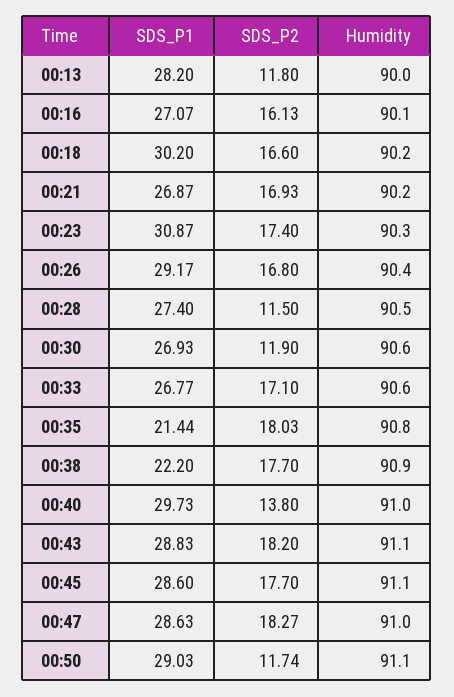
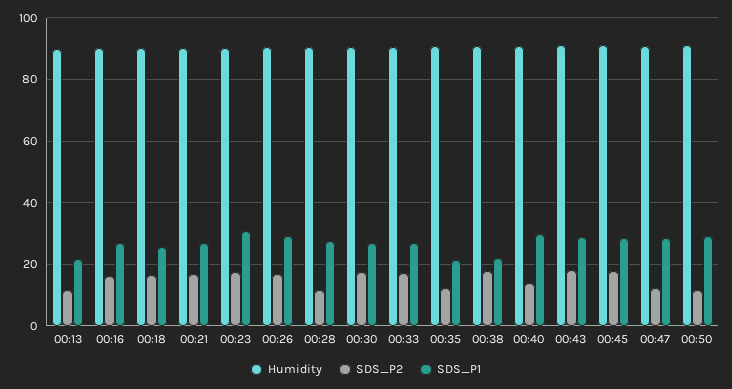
  {
    "SDS_P1": {
-     "00:13": 28.2,
+     "00:13": 22,
      "00:16": 27.07,
-     "00:18": 30.2,
+     "00:18": 26,
      "00:21": 26.87,
      "00:23": 30.87,
      "00:26": 29.17,
      "00:28": 27.4,
      "00:30": 26.93,
      "00:33": 26.77,
      "00:35": 21.44,
      "00:38": 22.2,
      "00:40": 29.73,
      "00:43": 28.83,
      "00:45": 28.6,
      "00:47": 28.63,
      "00:50": 29.03
    },
    "SDS_P2": {
      "00:13": 11.8,
      "00:16": 16.13,
      "00:18": 16.6,
      "00:21": 16.93,
      "00:23": 17.4,
      "00:26": 16.8,
      "00:28": 11.5,
-     "00:30": 11.9,
+     "00:30": 18,
      "00:33": 17.1,
-     "00:35": 18.03,
+     "00:35": 12,
      "00:38": 17.7,
      "00:40": 13.8,
      "00:43": 18.2,
      "00:45": 17.7,
-     "00:47": 18.27,
+     "00:47": 12,
      "00:50": 11.74
    },
    "Humidity": {
      "00:13": 90,
      "00:16": 90.1,
      "00:18": 90.2,
      "00:21": 90.2,
      "00:23": 90.3,
      "00:26": 90.4,
      "00:28": 90.5,
      "00:30": 90.6,
      "00:33": 90.6,
      "00:35": 90.8,
      "00:38": 90.9,
      "00:40": 91,
      "00:43": 91.1,
      "00:45": 91.1,
      "00:47": 91,
      "00:50": 91.1
    }
  }

